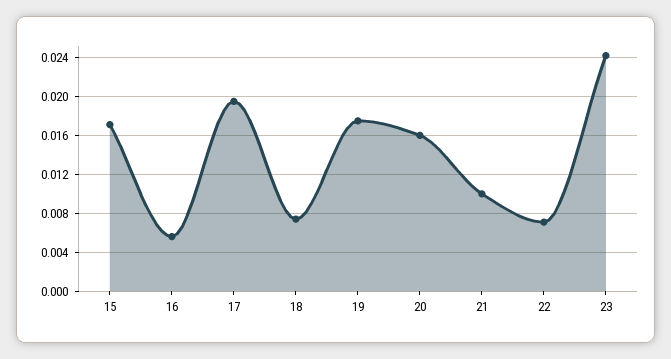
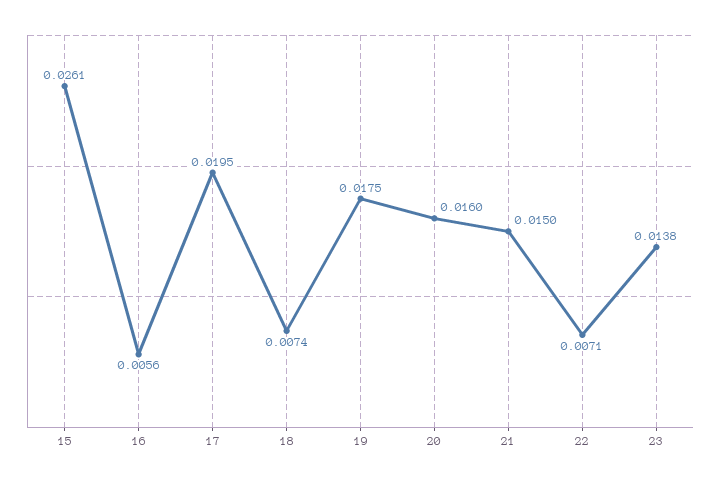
  {
-   "15": 0.017,
+   "15": 0.0261,
    "16": 0.0056,
    "17": 0.0195,
    "18": 0.0074,
    "19": 0.0175,
    "20": 0.016,
-   "21": 0.01,
+   "21": 0.015,
    "22": 0.0071,
-   "23": 0.024
+   "23": 0.0138
  }

